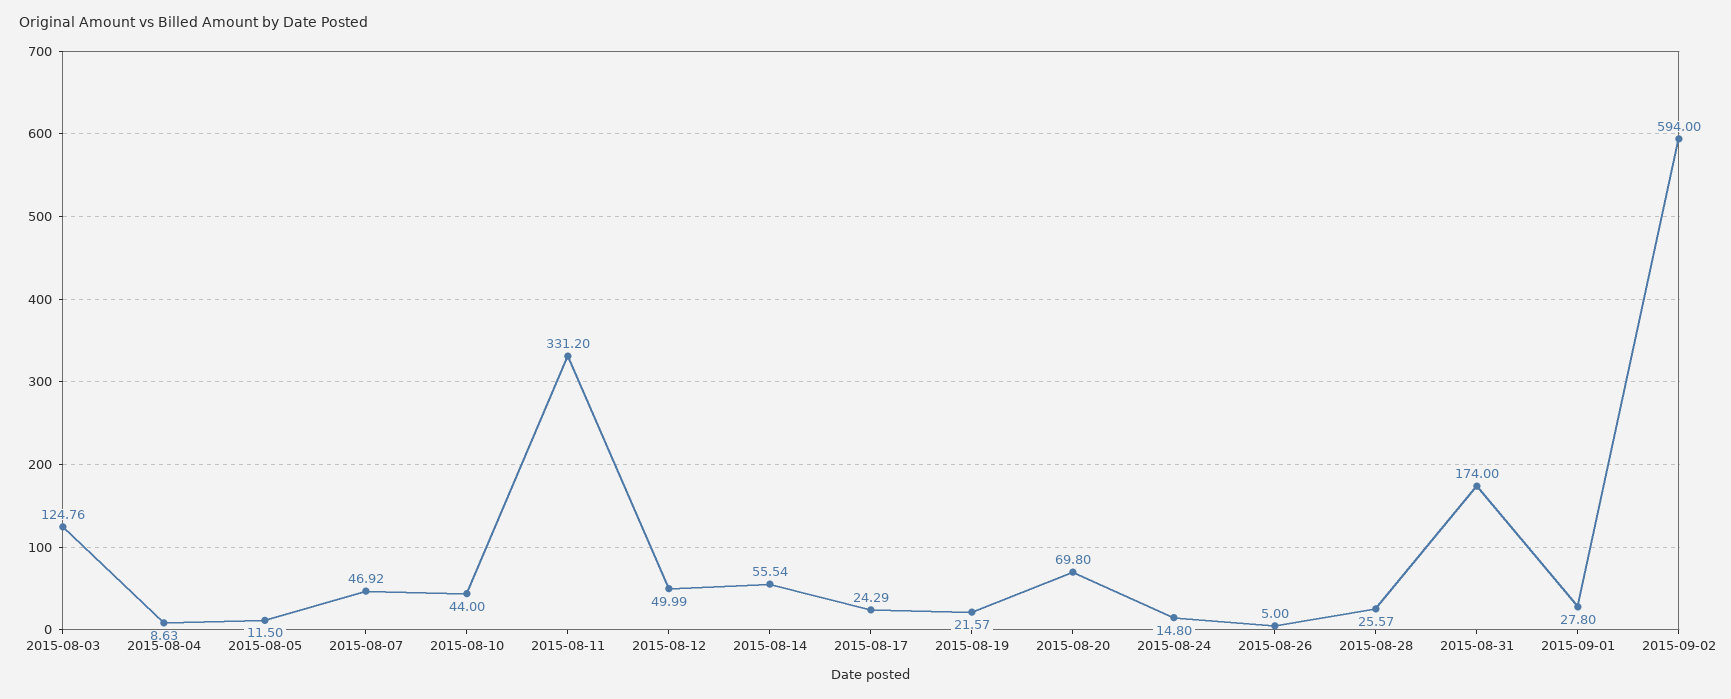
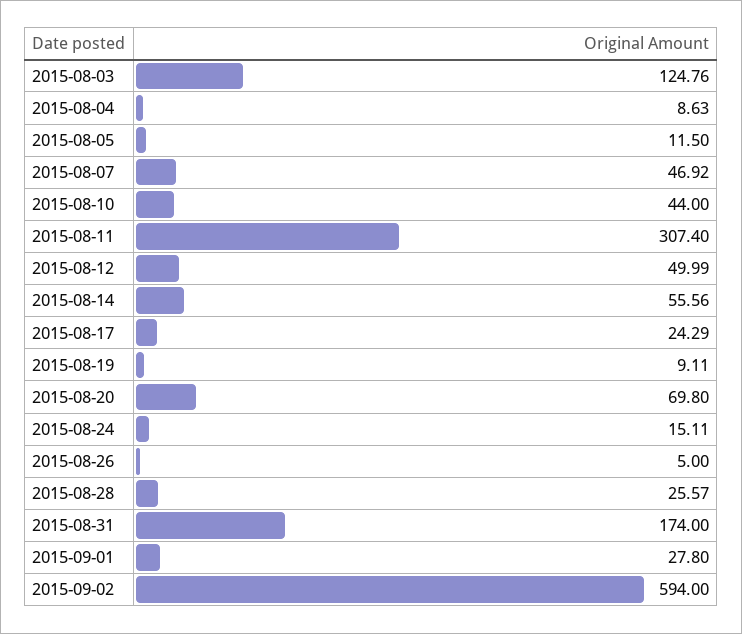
  {
    "2015-08-03": 124.76,
    "2015-08-04": 8.63,
    "2015-08-05": 11.5,
    "2015-08-07": 46.92,
    "2015-08-10": 44,
-   "2015-08-11": 331.2,
+   "2015-08-11": 307.4,
    "2015-08-12": 49.99,
-   "2015-08-14": 55.54,
+   "2015-08-14": 55.56,
    "2015-08-17": 24.29,
-   "2015-08-19": 21.57,
+   "2015-08-19": 9.11,
    "2015-08-20": 69.8,
-   "2015-08-24": 14.8,
+   "2015-08-24": 15.11,
    "2015-08-26": 5,
    "2015-08-28": 25.57,
    "2015-08-31": 174,
    "2015-09-01": 27.8,
    "2015-09-02": 594
  }

